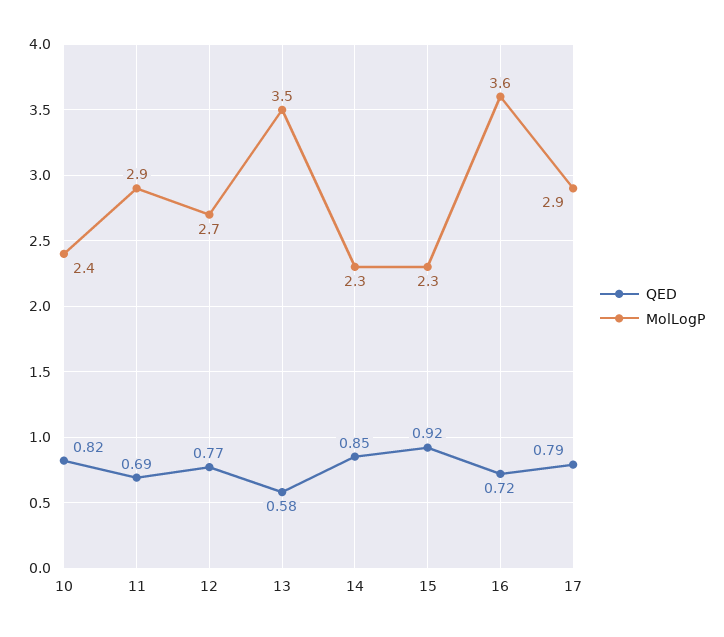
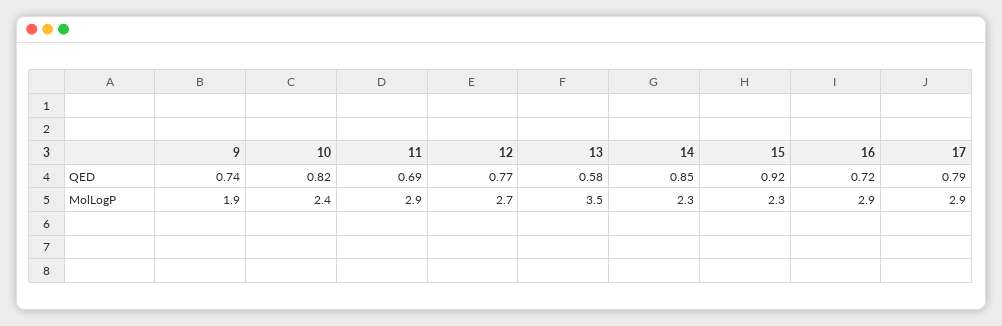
  {
    "QED": {
      "10": 0.82,
      "11": 0.69,
      "12": 0.77,
      "13": 0.58,
      "14": 0.85,
      "15": 0.92,
      "16": 0.72,
-     "17": 0.79
+     "17": 0.79,
+     "9": 0.74
    },
    "MolLogP": {
      "10": 2.4,
      "11": 2.9,
      "12": 2.7,
      "13": 3.5,
      "14": 2.3,
      "15": 2.3,
-     "16": 3.6,
+     "16": 2.9,
-     "17": 2.9
+     "17": 2.9,
+     "9": 1.9
    }
  }

